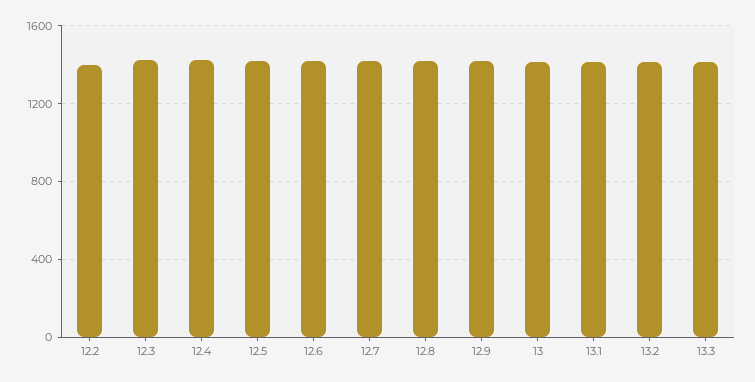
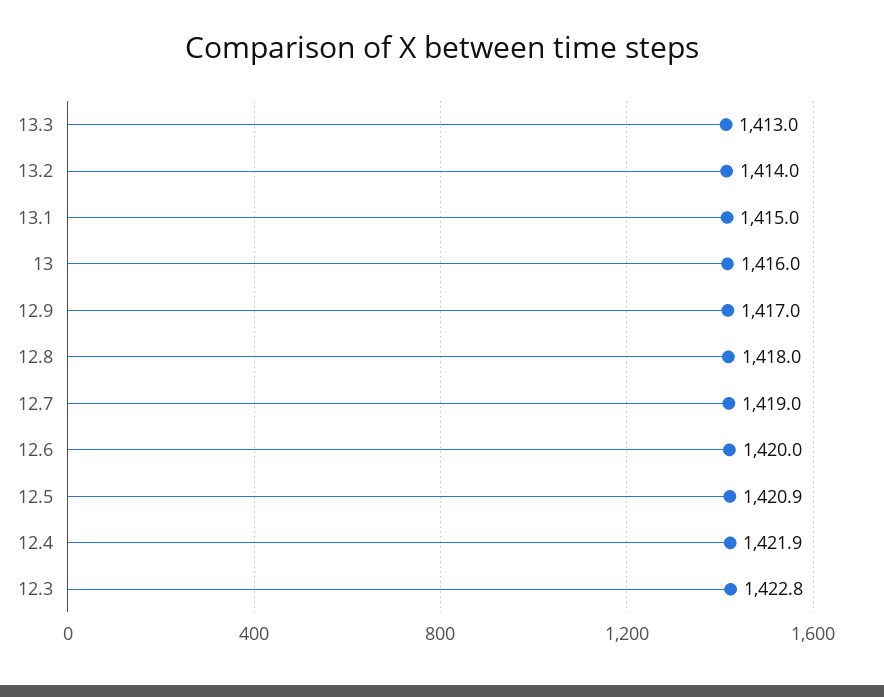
  {
-   "12.2": 1400,
    "12.3": 1422.8,
    "12.4": 1421.9,
    "12.5": 1420.9,
    "12.6": 1420,
    "12.7": 1419,
    "12.8": 1418,
    "12.9": 1417,
    "13": 1416,
    "13.1": 1415,
    "13.2": 1414,
    "13.3": 1413
  }

